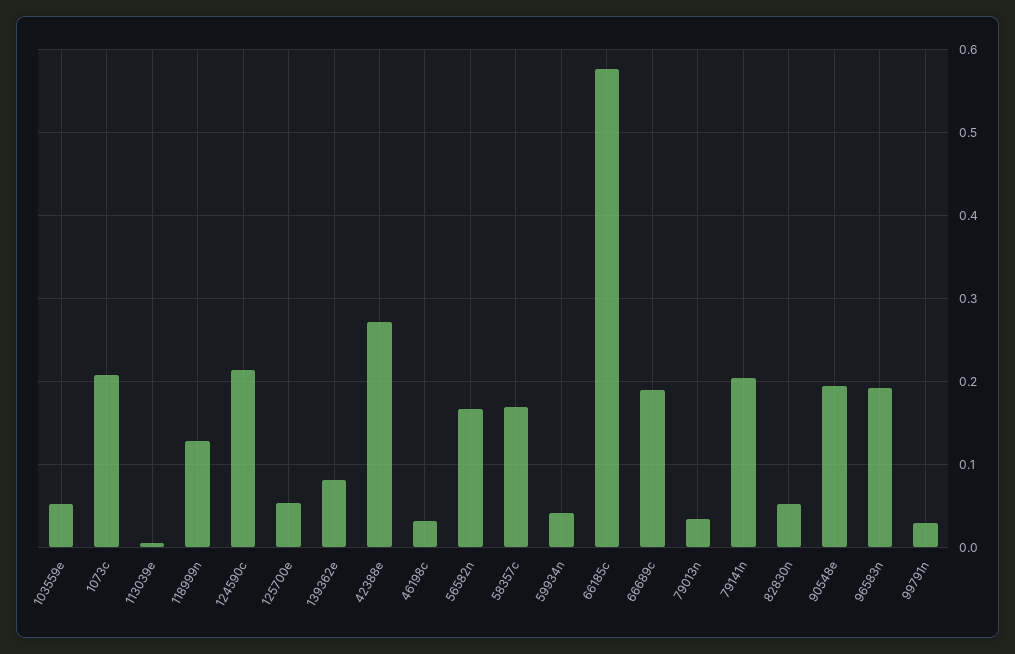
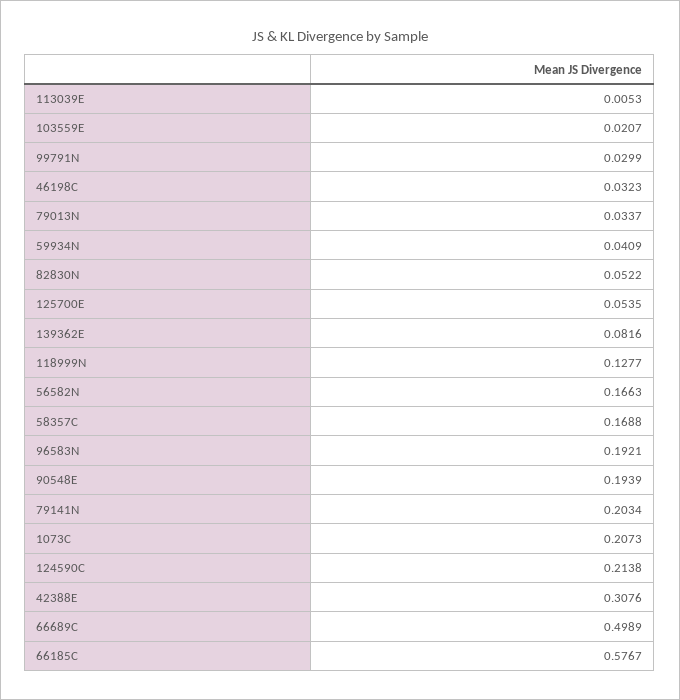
  {
-   "103559e": 0.05,
+   "103559e": 0.0207,
    "1073c": 0.2073,
    "113039e": 0.0053,
    "118999n": 0.1277,
    "124590c": 0.2138,
    "125700e": 0.0535,
    "139362e": 0.0816,
-   "42388e": 0.27,
+   "42388e": 0.3076,
    "46198c": 0.0323,
    "56582n": 0.1663,
    "58357c": 0.1688,
    "59934n": 0.0409,
    "66185c": 0.5767,
-   "66689c": 0.19,
+   "66689c": 0.4989,
    "79013n": 0.0337,
    "79141n": 0.2034,
    "82830n": 0.0522,
    "90548e": 0.1939,
    "96583n": 0.1921,
    "99791n": 0.0299
  }

